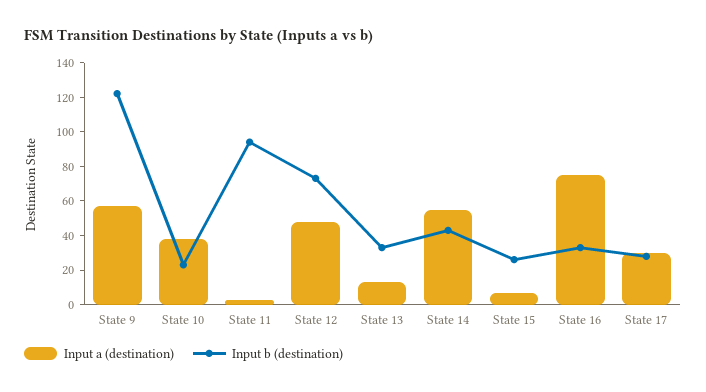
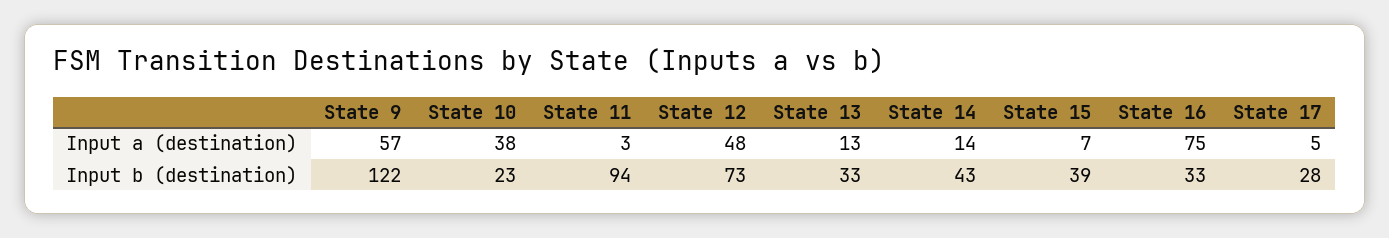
  {
    "Input a (destination)": {
      "State 9": 57,
      "State 10": 38,
      "State 11": 3,
      "State 12": 48,
      "State 13": 13,
-     "State 14": 55,
+     "State 14": 14,
      "State 15": 7,
      "State 16": 75,
-     "State 17": 30
+     "State 17": 5
    },
    "Input b (destination)": {
      "State 9": 122,
      "State 10": 23,
      "State 11": 94,
      "State 12": 73,
      "State 13": 33,
      "State 14": 43,
-     "State 15": 25,
+     "State 15": 39,
      "State 16": 33,
      "State 17": 28
    }
  }

